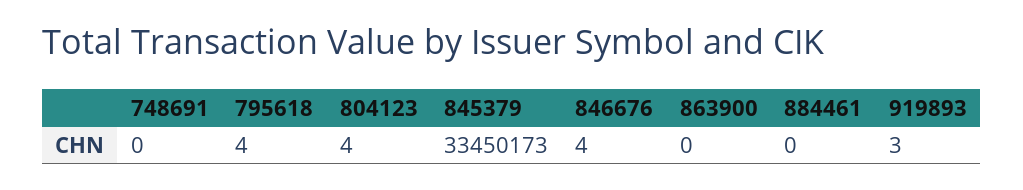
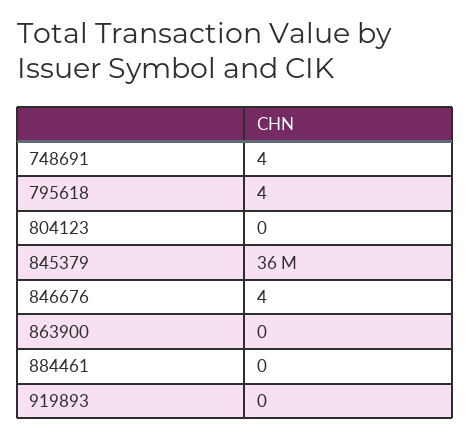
  {
-   "748691": 0,
+   "748691": 4,
    "795618": 4,
-   "804123": 4,
+   "804123": 0,
-   "845379": 33450173,
+   "845379": 36000000,
    "846676": 4,
    "863900": 0,
    "884461": 0,
-   "919893": 3
+   "919893": 0
  }

